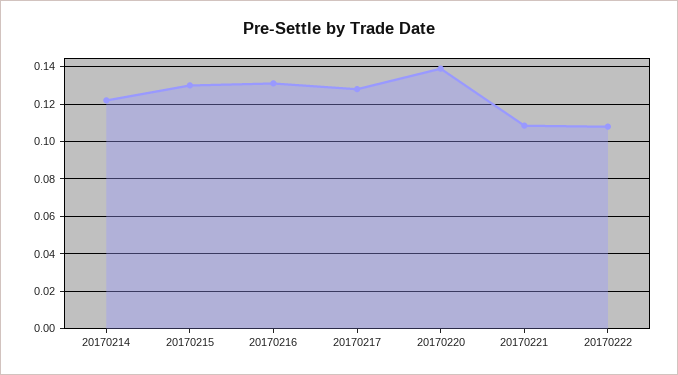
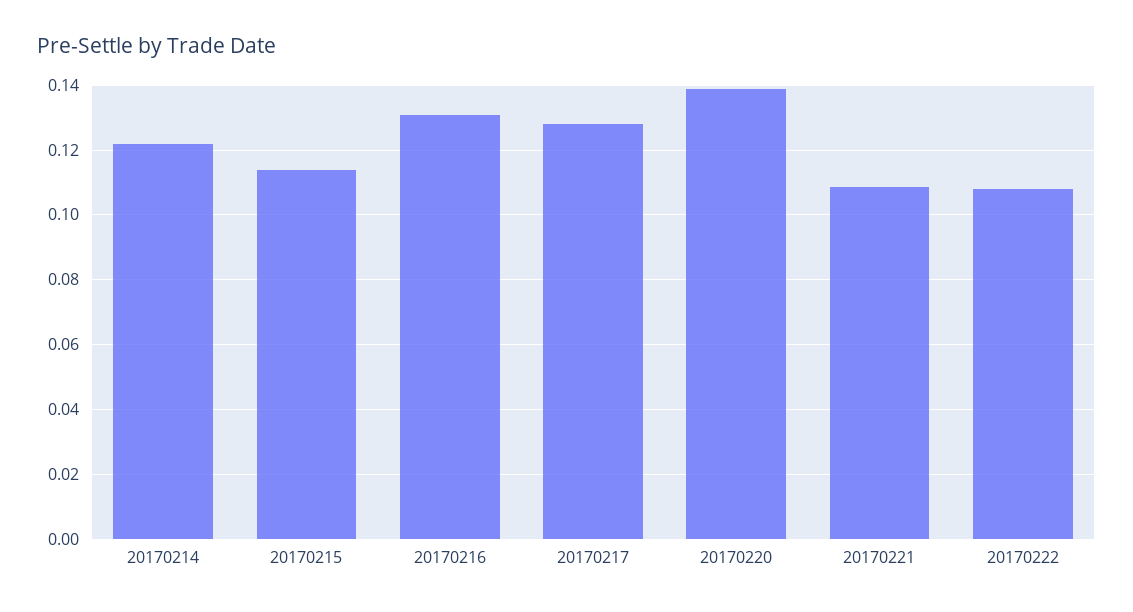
  {
    "20170214": 0.122,
-   "20170215": 0.13,
+   "20170215": 0.114,
    "20170216": 0.132,
    "20170217": 0.128,
    "20170220": 0.14,
    "20170221": 0.108,
    "20170222": 0.108
  }

